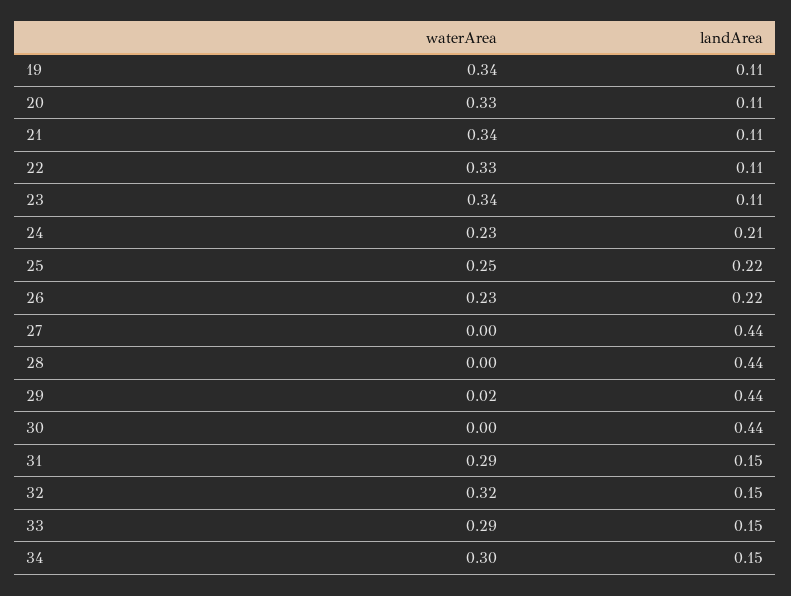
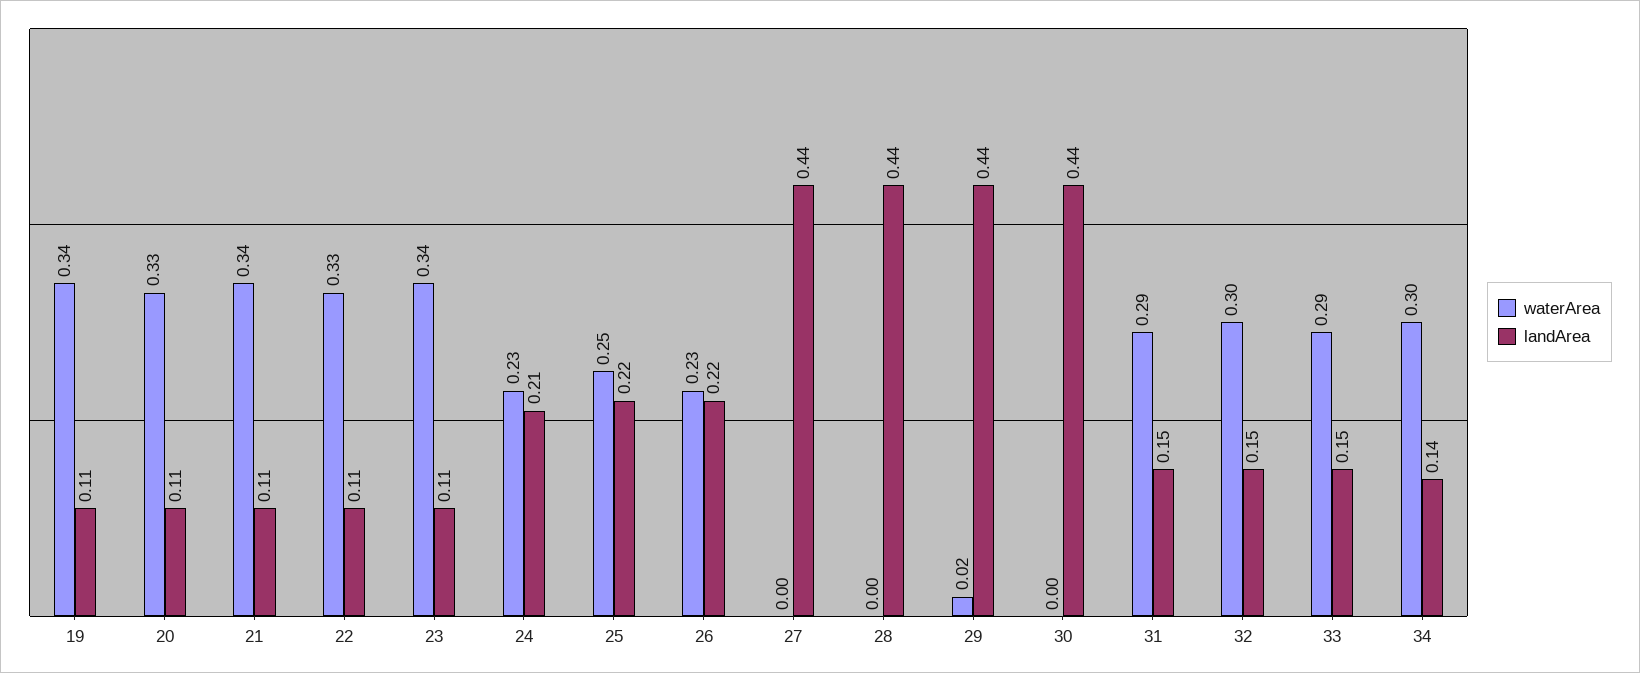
  {
    "waterArea": {
      "19": 0.34,
      "20": 0.33,
      "21": 0.34,
      "22": 0.33,
      "23": 0.34,
      "24": 0.23,
      "25": 0.25,
      "26": 0.23,
      "27": 0,
      "28": 0,
      "29": 0.02,
      "30": 0,
      "31": 0.29,
-     "32": 0.32,
+     "32": 0.3,
      "33": 0.29,
      "34": 0.3
    },
    "landArea": {
      "19": 0.11,
      "20": 0.11,
      "21": 0.11,
      "22": 0.11,
      "23": 0.11,
      "24": 0.21,
      "25": 0.22,
      "26": 0.22,
      "27": 0.44,
      "28": 0.44,
      "29": 0.44,
      "30": 0.44,
      "31": 0.15,
      "32": 0.15,
      "33": 0.15,
-     "34": 0.15
+     "34": 0.14
    }
  }

